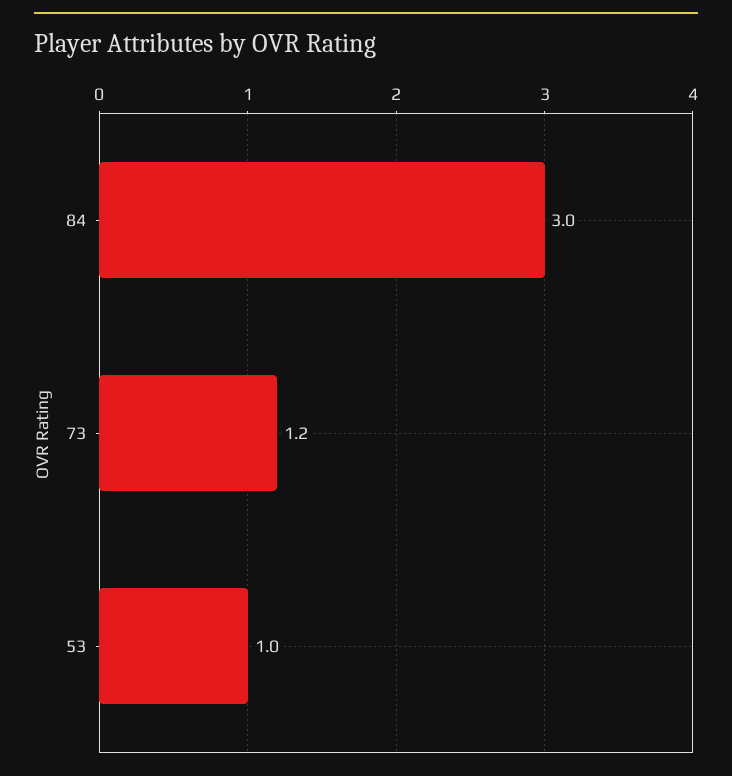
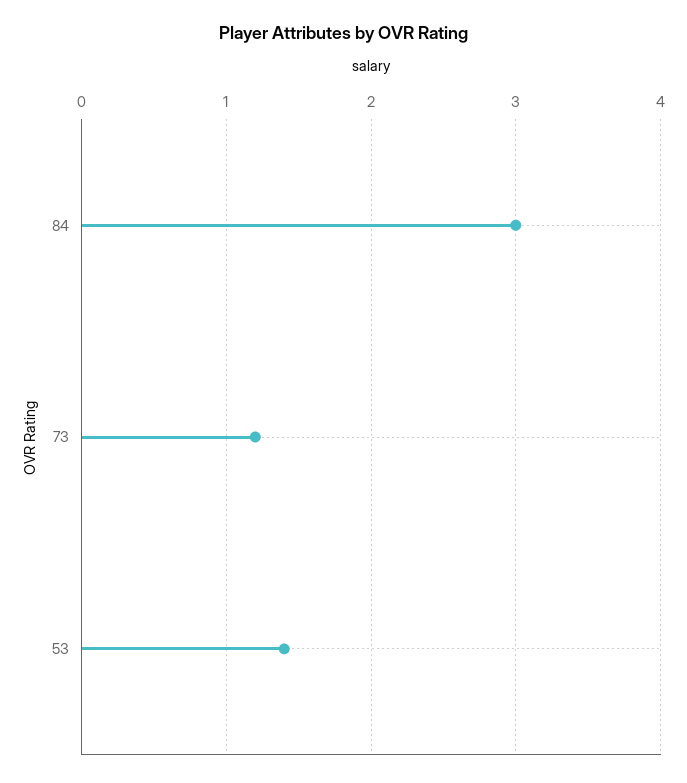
  {
    "84": 3,
    "73": 1.2,
-   "53": 1
+   "53": 1.4
  }

